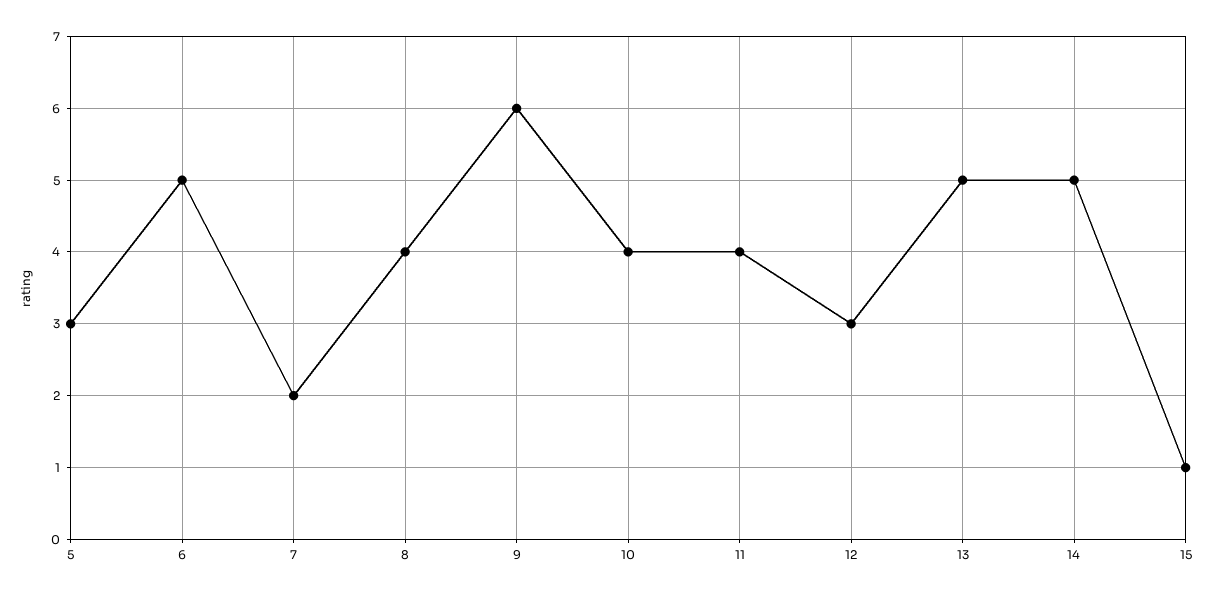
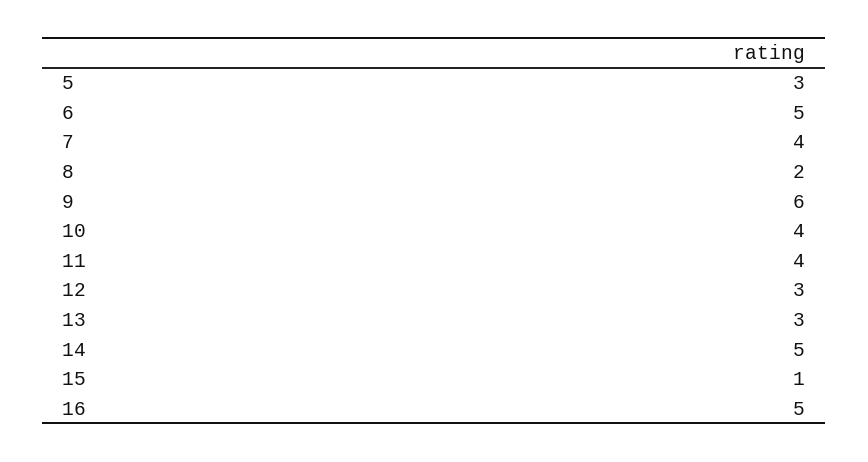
  {
    "5": 3,
    "6": 5,
-   "7": 2,
+   "7": 4,
-   "8": 4,
+   "8": 2,
    "9": 6,
    "10": 4,
    "11": 4,
    "12": 3,
-   "13": 5,
+   "13": 3,
    "14": 5,
-   "15": 1
+   "15": 1,
+   "16": 5
  }

